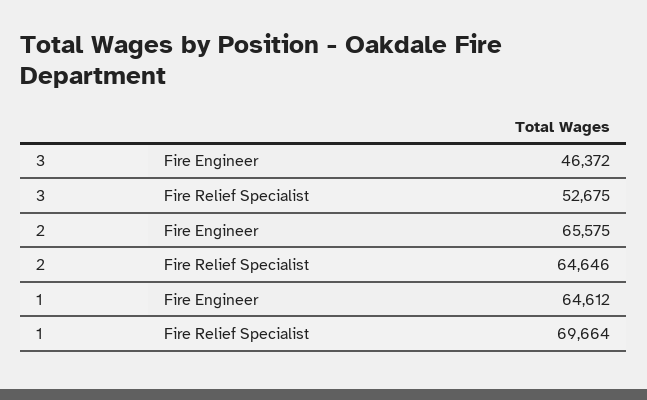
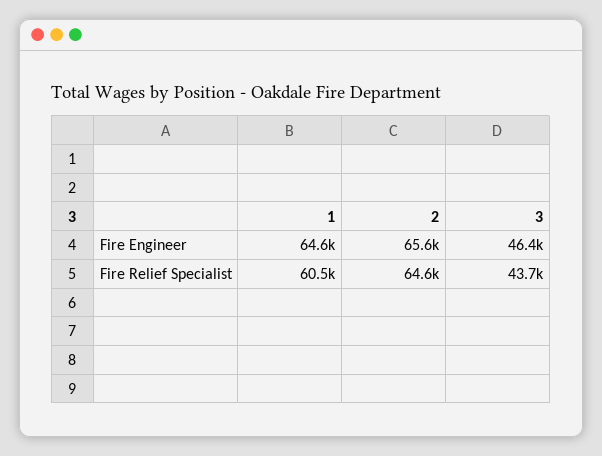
  {
    "3": {
      "Fire Engineer": 46372,
-     "Fire Relief Specialist": 52675
+     "Fire Relief Specialist": 43700
    },
    "2": {
      "Fire Engineer": 65575,
      "Fire Relief Specialist": 64646
    },
    "1": {
      "Fire Engineer": 64612,
-     "Fire Relief Specialist": 69664
+     "Fire Relief Specialist": 60500
    }
  }

